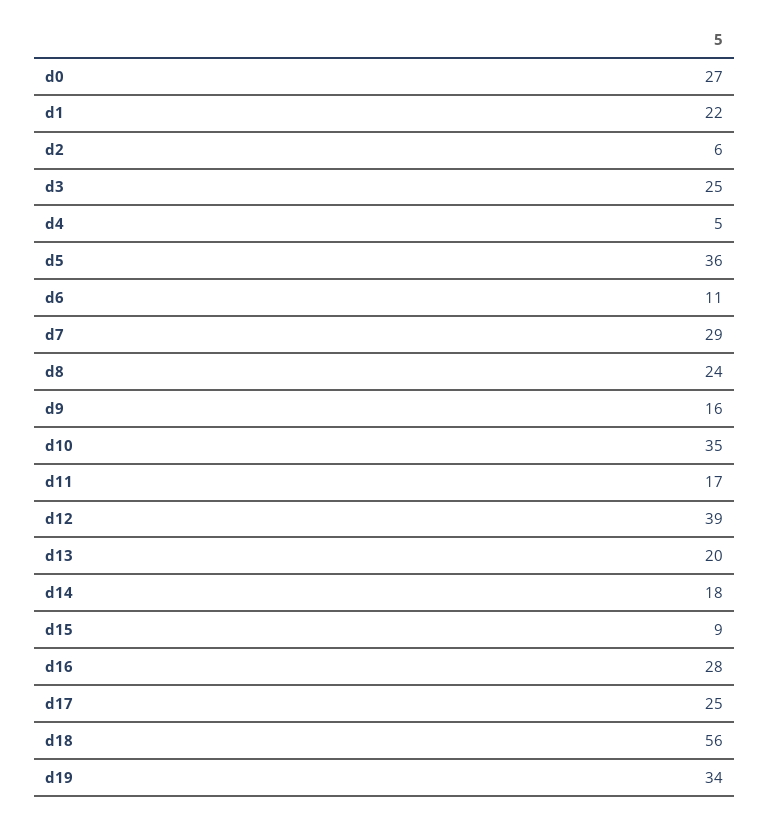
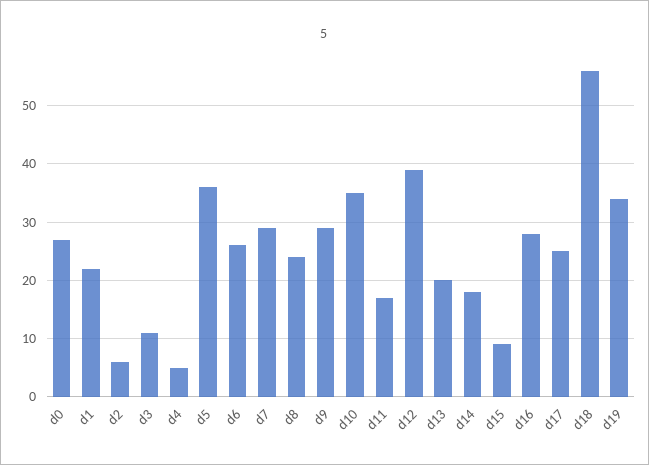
  {
    "d0": 27,
    "d1": 22,
    "d2": 6,
-   "d3": 25,
+   "d3": 10,
    "d4": 5,
    "d5": 36,
-   "d6": 11,
+   "d6": 25,
    "d7": 29,
    "d8": 24,
-   "d9": 16,
+   "d9": 30,
    "d10": 35,
    "d11": 17,
    "d12": 39,
    "d13": 20,
    "d14": 18,
    "d15": 9,
    "d16": 28,
    "d17": 25,
    "d18": 56,
    "d19": 34
  }

